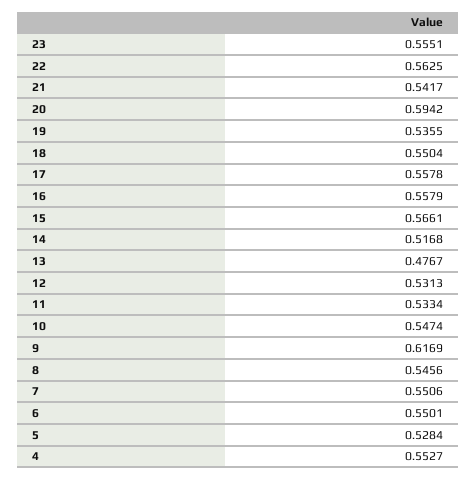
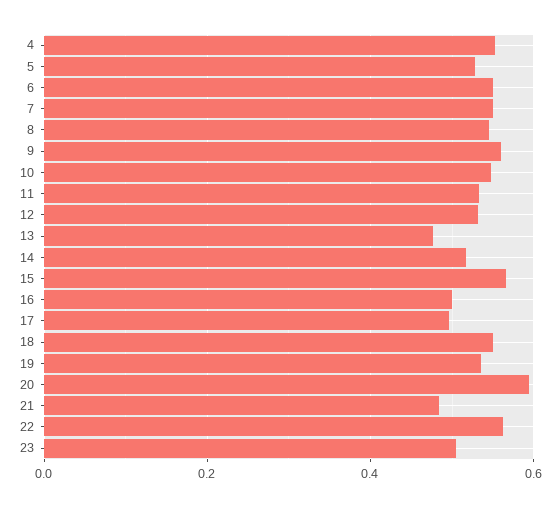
  {
-   "23": 0.5551,
+   "23": 0.5,
    "22": 0.5625,
-   "21": 0.5417,
+   "21": 0.48,
    "20": 0.5942,
    "19": 0.5355,
    "18": 0.5504,
-   "17": 0.5578,
+   "17": 0.5,
-   "16": 0.5579,
+   "16": 0.5,
    "15": 0.5661,
    "14": 0.5168,
    "13": 0.4767,
    "12": 0.5313,
    "11": 0.5334,
    "10": 0.5474,
-   "9": 0.6169,
+   "9": 0.56,
    "8": 0.5456,
    "7": 0.5506,
    "6": 0.5501,
    "5": 0.5284,
    "4": 0.5527
  }

